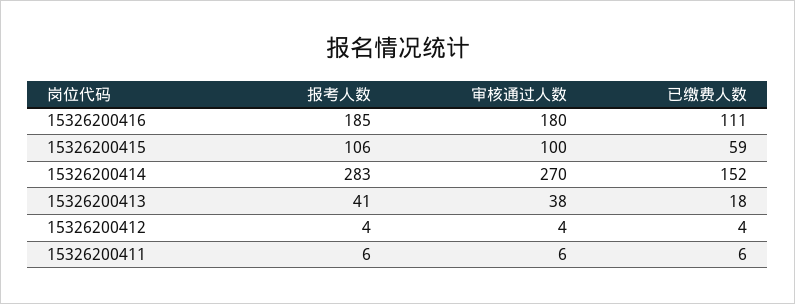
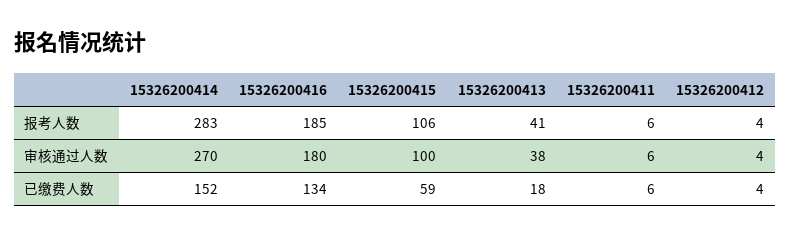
  {
    "报考人数": {
      "15326200416": 185,
      "15326200415": 106,
      "15326200414": 283,
      "15326200413": 41,
      "15326200412": 4,
      "15326200411": 6
    },
    "审核通过人数": {
      "15326200416": 180,
      "15326200415": 100,
      "15326200414": 270,
      "15326200413": 38,
      "15326200412": 4,
      "15326200411": 6
    },
    "已缴费人数": {
-     "15326200416": 111,
+     "15326200416": 134,
      "15326200415": 59,
      "15326200414": 152,
      "15326200413": 18,
      "15326200412": 4,
      "15326200411": 6
    }
  }

